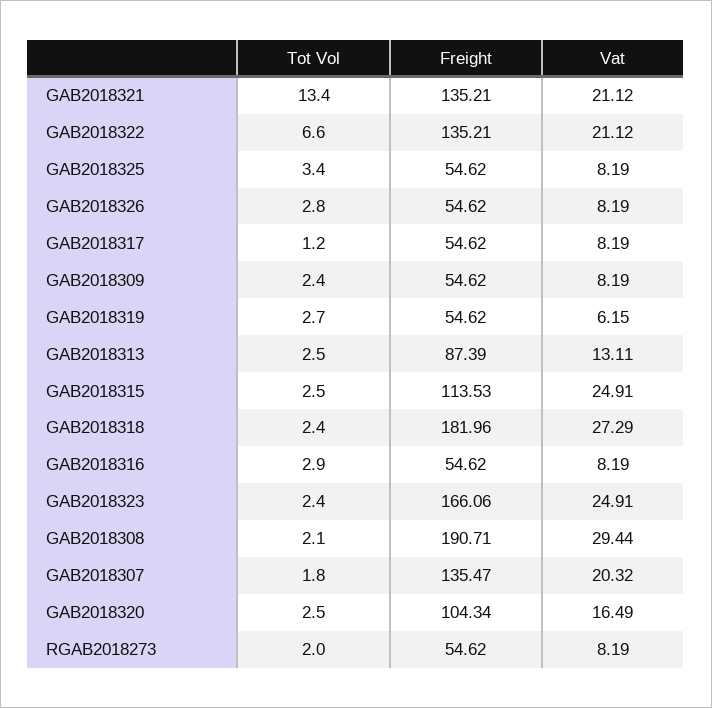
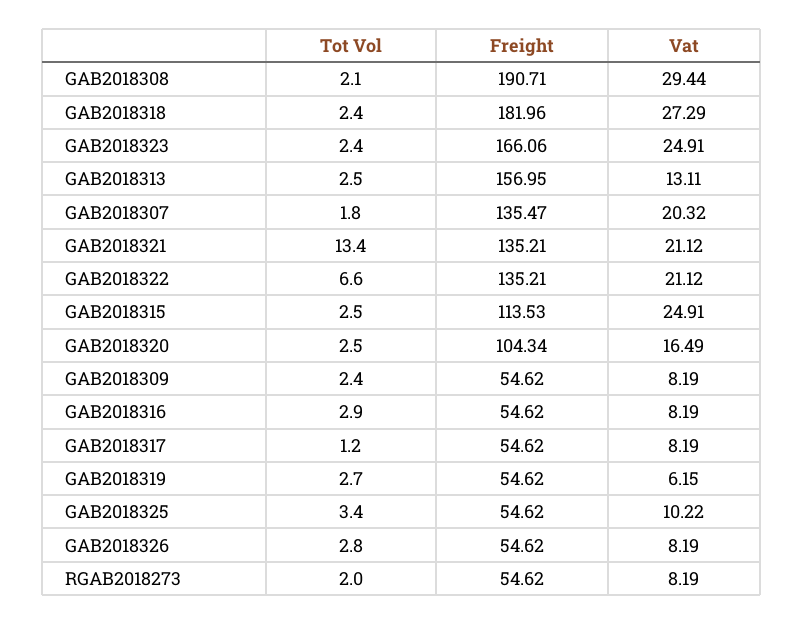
  {
    "Tot Vol": {
      "GAB2018321": 13.4,
      "GAB2018322": 6.6,
      "GAB2018325": 3.4,
      "GAB2018326": 2.8,
      "GAB2018317": 1.2,
      "GAB2018309": 2.4,
      "GAB2018319": 2.7,
      "GAB2018313": 2.5,
      "GAB2018315": 2.5,
      "GAB2018318": 2.4,
      "GAB2018316": 2.9,
      "GAB2018323": 2.4,
      "GAB2018308": 2.1,
      "GAB2018307": 1.8,
      "GAB2018320": 2.5,
      "RGAB2018273": 2
    },
    "Freight": {
      "GAB2018321": 135.21,
      "GAB2018322": 135.21,
      "GAB2018325": 54.62,
      "GAB2018326": 54.62,
      "GAB2018317": 54.62,
      "GAB2018309": 54.62,
      "GAB2018319": 54.62,
-     "GAB2018313": 87.39,
+     "GAB2018313": 156.95,
      "GAB2018315": 113.53,
      "GAB2018318": 181.96,
      "GAB2018316": 54.62,
      "GAB2018323": 166.06,
      "GAB2018308": 190.71,
      "GAB2018307": 135.47,
      "GAB2018320": 104.34,
      "RGAB2018273": 54.62
    },
    "Vat": {
      "GAB2018321": 21.12,
      "GAB2018322": 21.12,
-     "GAB2018325": 8.19,
+     "GAB2018325": 10.22,
      "GAB2018326": 8.19,
      "GAB2018317": 8.19,
      "GAB2018309": 8.19,
      "GAB2018319": 6.15,
      "GAB2018313": 13.11,
      "GAB2018315": 24.91,
      "GAB2018318": 27.29,
      "GAB2018316": 8.19,
      "GAB2018323": 24.91,
      "GAB2018308": 29.44,
      "GAB2018307": 20.32,
      "GAB2018320": 16.49,
      "RGAB2018273": 8.19
    }
  }

